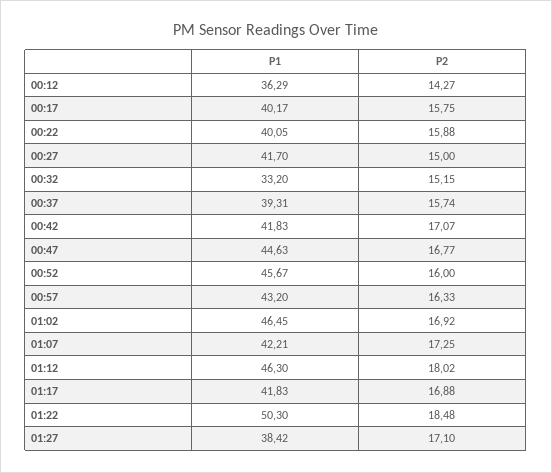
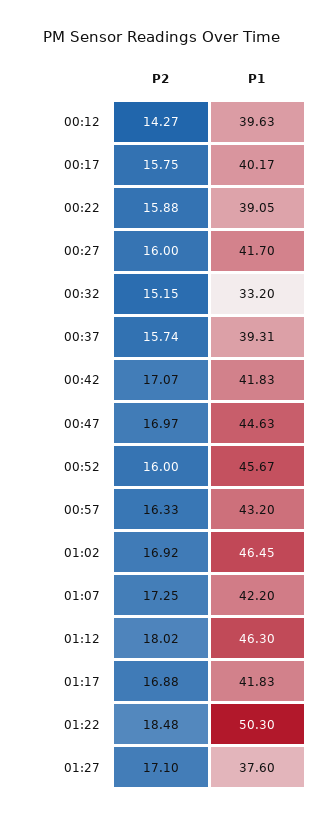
  {
    "P1": {
-     "00:12": 36.29,
+     "00:12": 39.63,
      "00:17": 40.17,
-     "00:22": 40.05,
+     "00:22": 39.05,
      "00:27": 41.7,
      "00:32": 33.2,
      "00:37": 39.31,
      "00:42": 41.83,
      "00:47": 44.63,
      "00:52": 45.67,
      "00:57": 43.2,
      "01:02": 46.45,
-     "01:07": 42.21,
+     "01:07": 42.2,
      "01:12": 46.3,
      "01:17": 41.83,
      "01:22": 50.3,
-     "01:27": 38.42
+     "01:27": 37.6
    },
    "P2": {
      "00:12": 14.27,
      "00:17": 15.75,
      "00:22": 15.88,
-     "00:27": 15,
+     "00:27": 16,
      "00:32": 15.15,
      "00:37": 15.74,
      "00:42": 17.07,
-     "00:47": 16.77,
+     "00:47": 16.97,
      "00:52": 16,
      "00:57": 16.33,
      "01:02": 16.92,
      "01:07": 17.25,
      "01:12": 18.02,
      "01:17": 16.88,
      "01:22": 18.48,
      "01:27": 17.1
    }
  }

